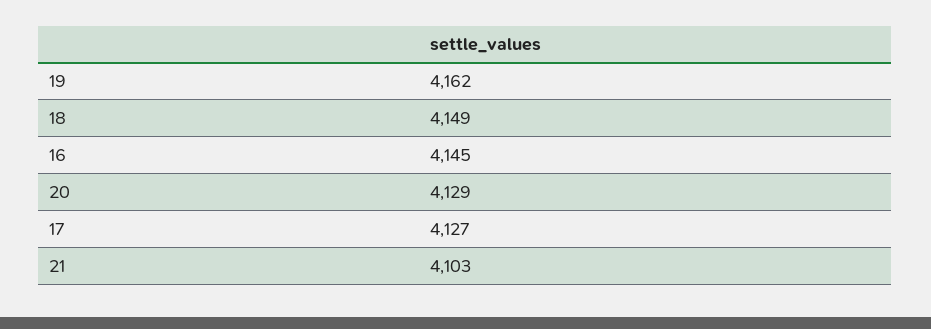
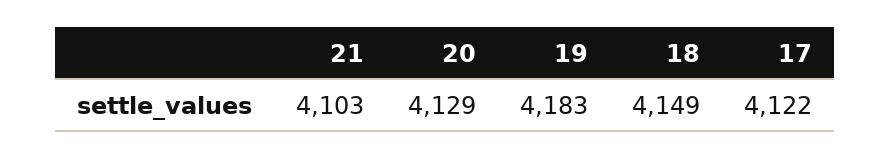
  {
-   "19": 4162,
+   "19": 4183,
    "18": 4149,
-   "16": 4145,
    "20": 4129,
-   "17": 4127,
+   "17": 4122,
    "21": 4103
  }

